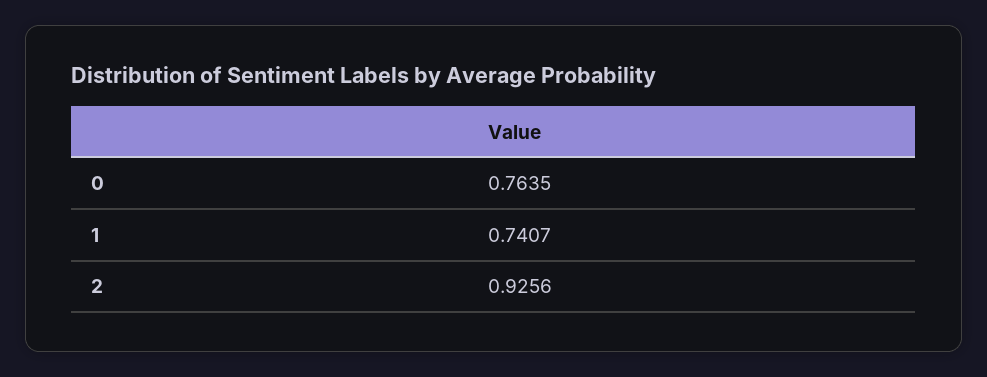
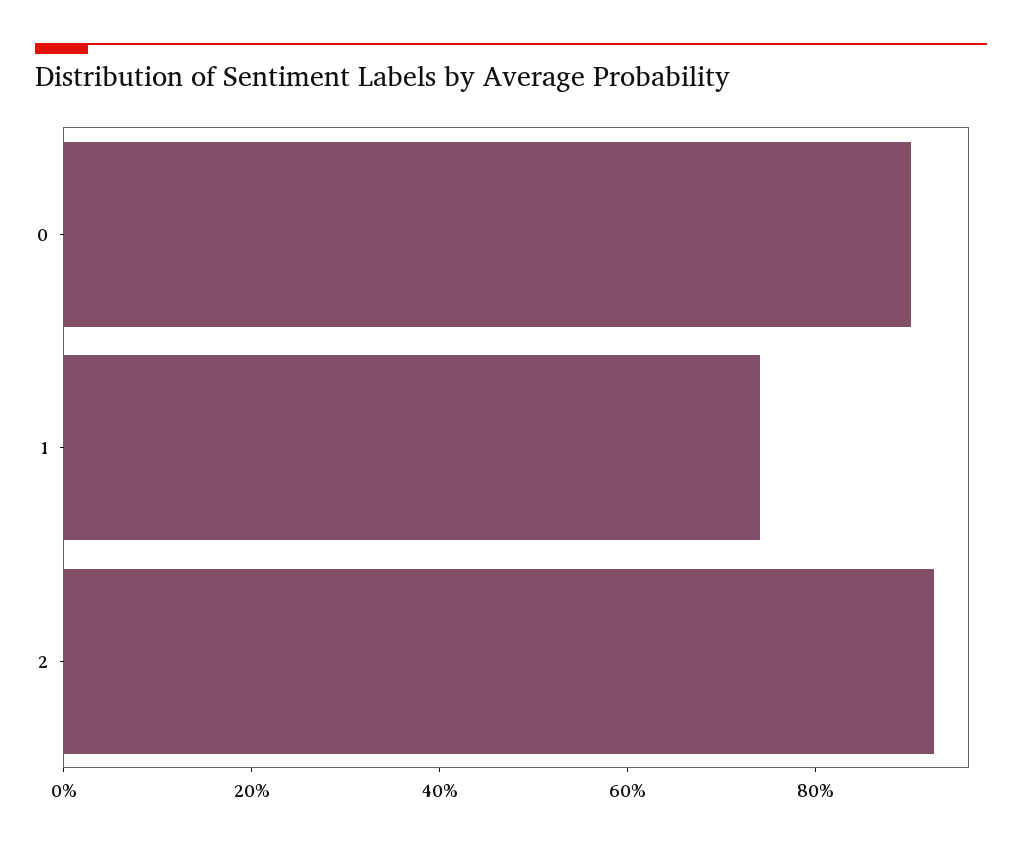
  {
-   "0": 0.7635,
+   "0": 0.9,
    "1": 0.7407,
    "2": 0.9256
  }

